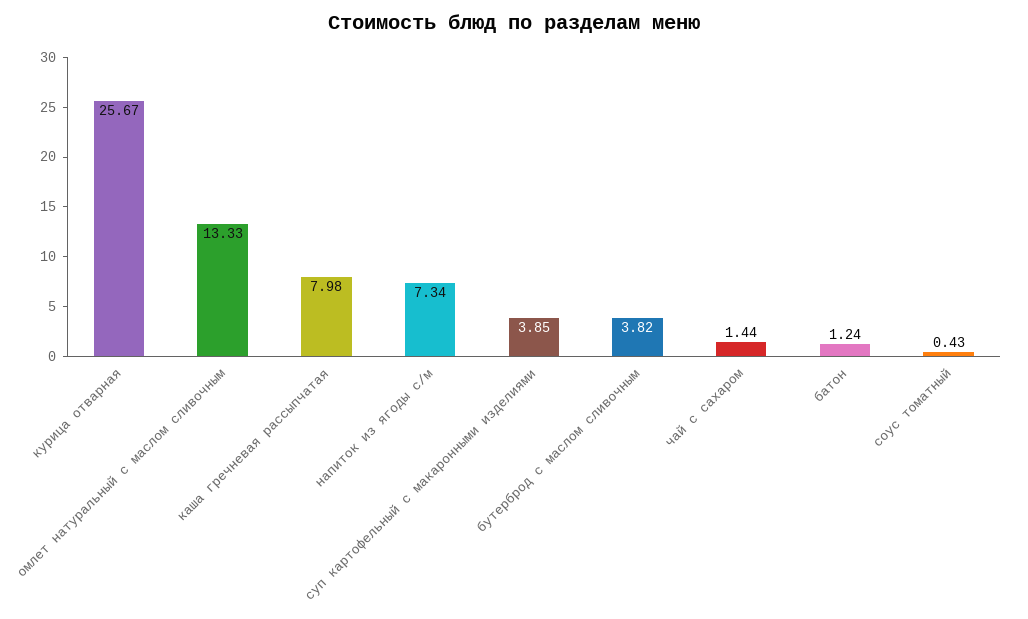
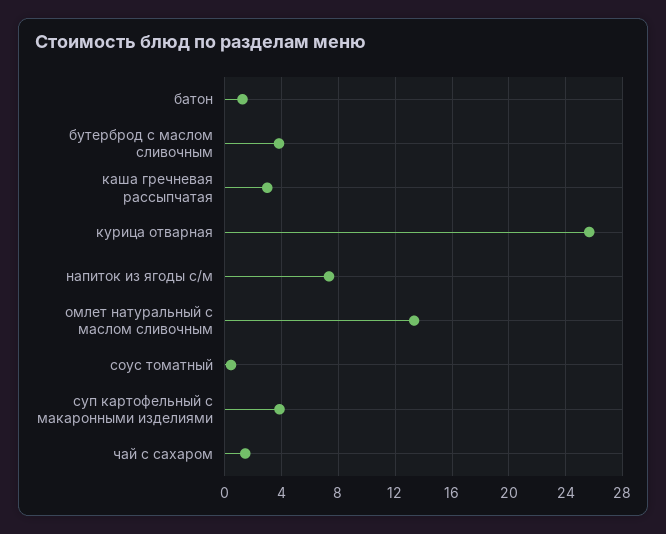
  {
    "курица отварная": 25.67,
    "омлет натуральный с маслом сливочным": 13.33,
-   "каша гречневая рассыпчатая": 7.98,
+   "каша гречневая рассыпчатая": 3,
    "напиток из ягоды с/м": 7.34,
    "суп картофельный с макаронными изделиями": 3.85,
    "бутерброд с маслом сливочным": 3.82,
    "чай с сахаром": 1.44,
    "батон": 1.24,
    "соус томатный": 0.43
  }

